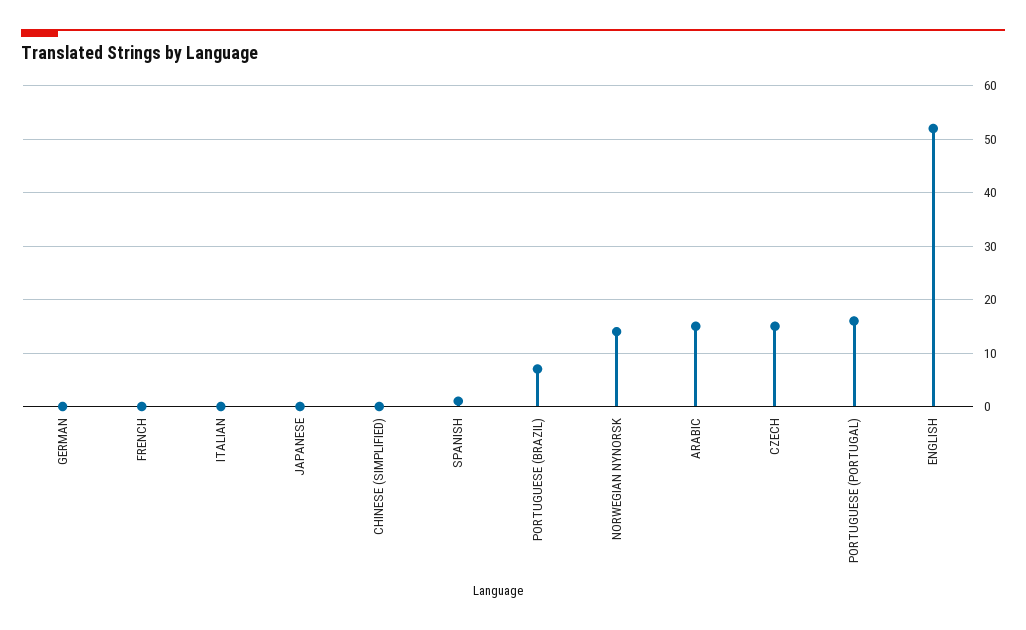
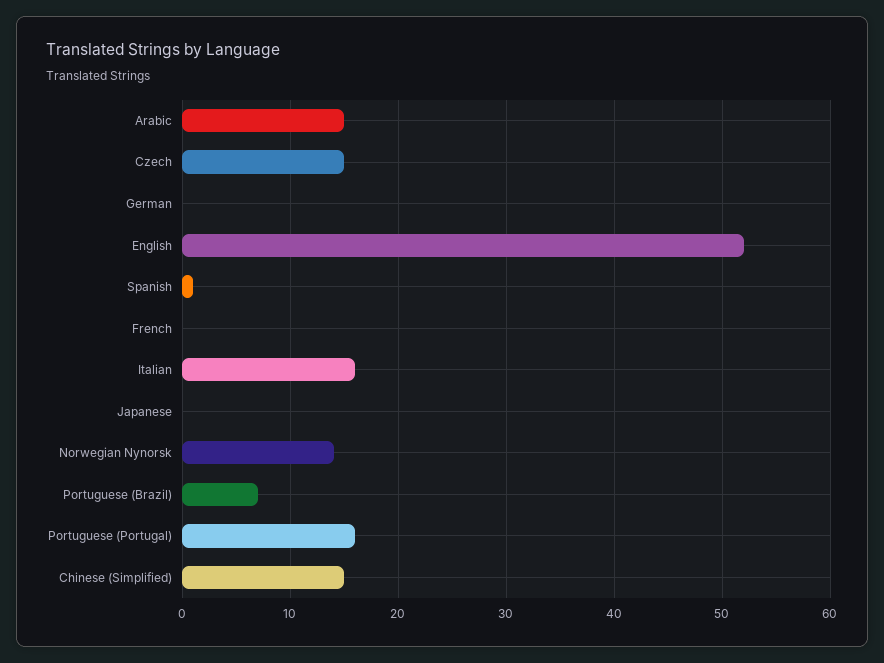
  {
    "GERMAN": 0,
    "FRENCH": 0,
-   "ITALIAN": 0,
+   "ITALIAN": 16,
    "JAPANESE": 0,
-   "CHINESE (SIMPLIFIED)": 0,
+   "CHINESE (SIMPLIFIED)": 15,
    "SPANISH": 1,
    "PORTUGUESE (BRAZIL)": 7,
    "NORWEGIAN NYNORSK": 14,
    "ARABIC": 15,
    "CZECH": 15,
    "PORTUGUESE (PORTUGAL)": 16,
    "ENGLISH": 52
  }

